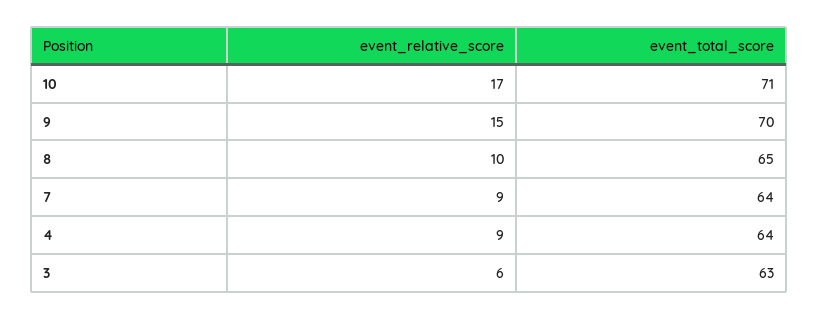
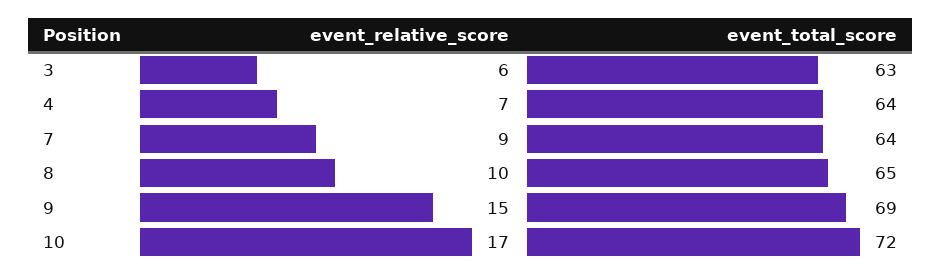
  {
    "event_relative_score": {
      "10": 17,
      "9": 15,
      "8": 10,
      "7": 9,
-     "4": 9,
+     "4": 7,
      "3": 6
    },
    "event_total_score": {
-     "10": 71,
+     "10": 72,
-     "9": 70,
+     "9": 69,
      "8": 65,
      "7": 64,
      "4": 64,
      "3": 63
    }
  }

